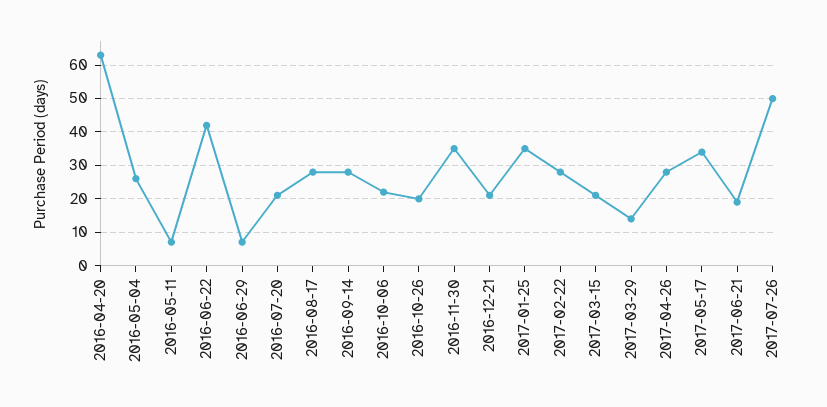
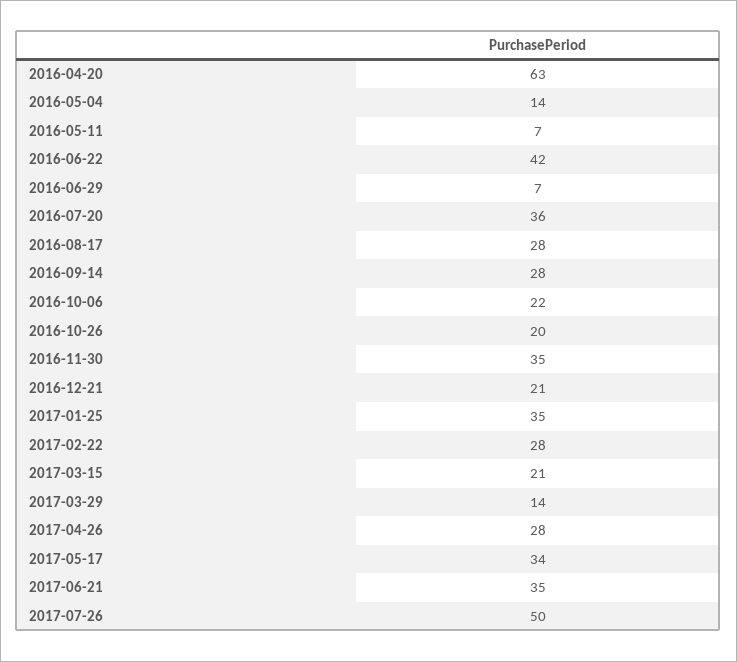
  {
    "2016-04-20": 63,
-   "2016-05-04": 25,
+   "2016-05-04": 14,
    "2016-05-11": 7,
    "2016-06-22": 42,
    "2016-06-29": 7,
-   "2016-07-20": 20,
+   "2016-07-20": 36,
    "2016-08-17": 28,
    "2016-09-14": 28,
    "2016-10-06": 22,
    "2016-10-26": 20,
    "2016-11-30": 35,
    "2016-12-21": 21,
    "2017-01-25": 35,
    "2017-02-22": 28,
    "2017-03-15": 21,
    "2017-03-29": 14,
    "2017-04-26": 28,
    "2017-05-17": 34,
-   "2017-06-21": 20,
+   "2017-06-21": 35,
    "2017-07-26": 50
  }

